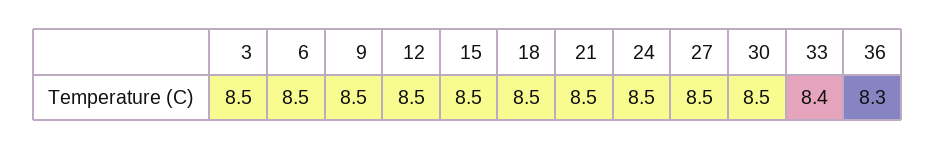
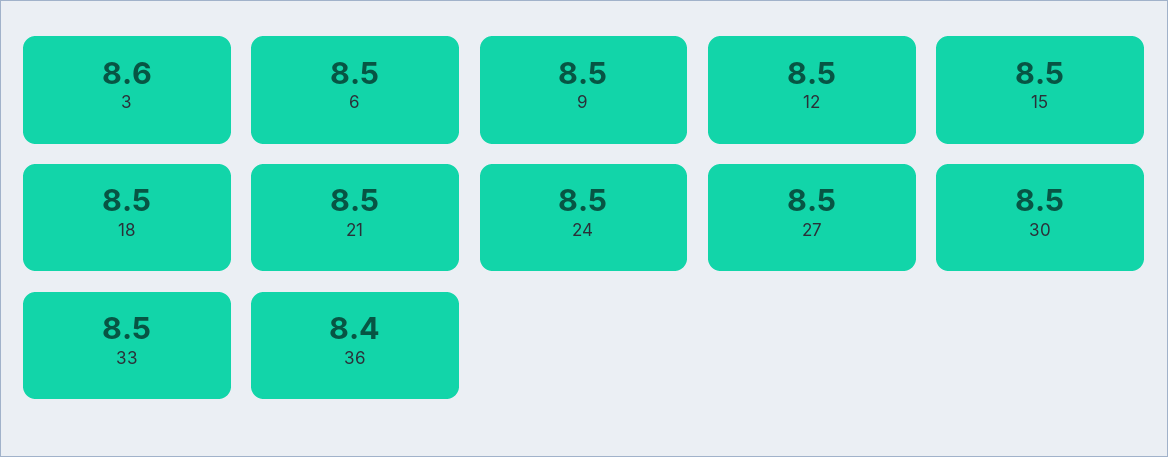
  {
-   "3": 8.5,
+   "3": 8.6,
    "6": 8.5,
    "9": 8.5,
    "12": 8.5,
    "15": 8.5,
    "18": 8.5,
    "21": 8.5,
    "24": 8.5,
    "27": 8.5,
    "30": 8.5,
-   "33": 8.4,
+   "33": 8.5,
-   "36": 8.3
+   "36": 8.4
  }

